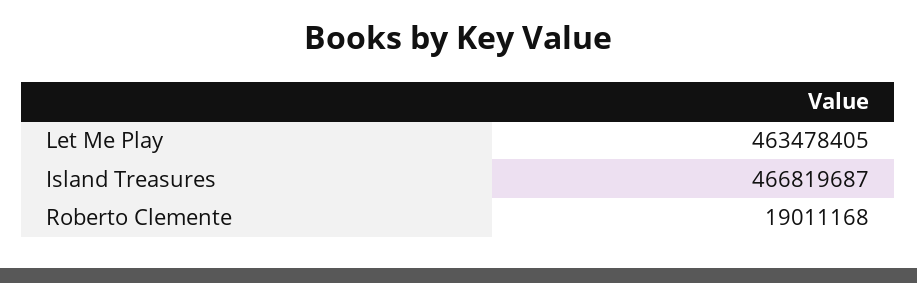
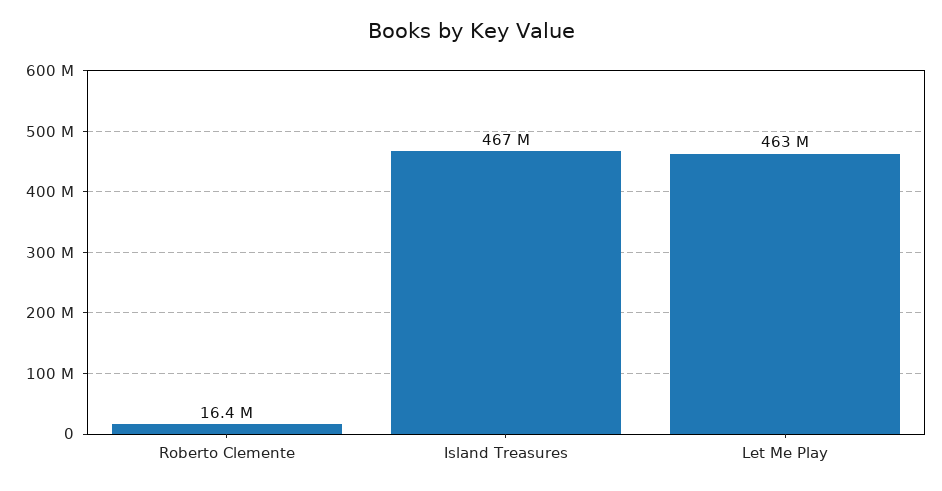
  {
    "Let Me Play": 463478405,
    "Island Treasures": 466819687,
-   "Roberto Clemente": 19011168
+   "Roberto Clemente": 16400000
  }

